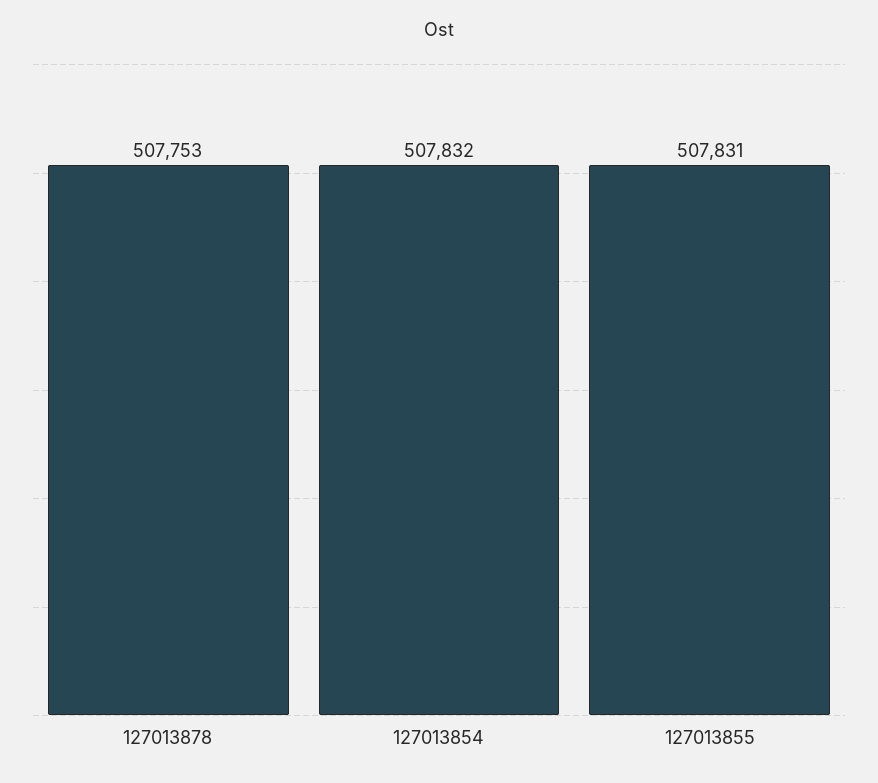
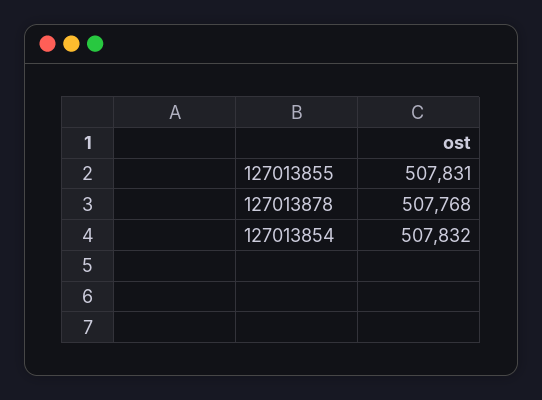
  {
-   "127013878": 507753,
+   "127013878": 507768,
    "127013854": 507832,
    "127013855": 507831
  }

